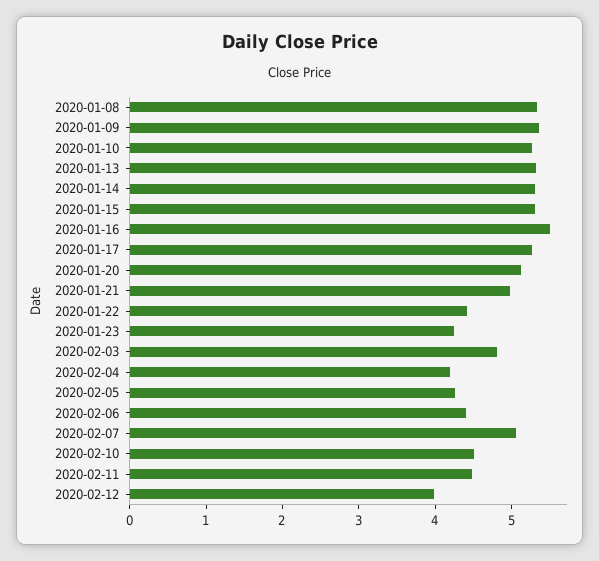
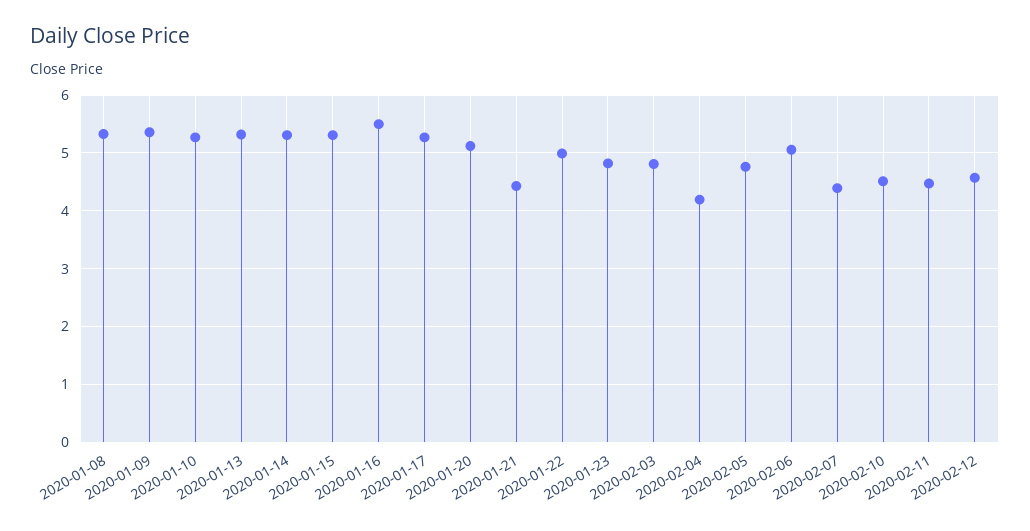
  {
    "2020-01-08": 5.4,
    "2020-01-09": 5.4,
    "2020-01-10": 5.2,
    "2020-01-13": 5.4,
    "2020-01-14": 5.4,
    "2020-01-15": 5.4,
    "2020-01-16": 5.4,
    "2020-01-17": 5.2,
    "2020-01-20": 5.2,
-   "2020-01-21": 5,
+   "2020-01-21": 4.4,
-   "2020-01-22": 4.4,
+   "2020-01-22": 5,
-   "2020-01-23": 4.2,
+   "2020-01-23": 4.8,
    "2020-02-03": 4.8,
    "2020-02-04": 4.2,
-   "2020-02-05": 4.2,
+   "2020-02-05": 4.8,
-   "2020-02-06": 4.4,
+   "2020-02-06": 5,
-   "2020-02-07": 5,
+   "2020-02-07": 4.4,
    "2020-02-10": 4.6,
    "2020-02-11": 4.4,
-   "2020-02-12": 4
+   "2020-02-12": 4.6
  }

